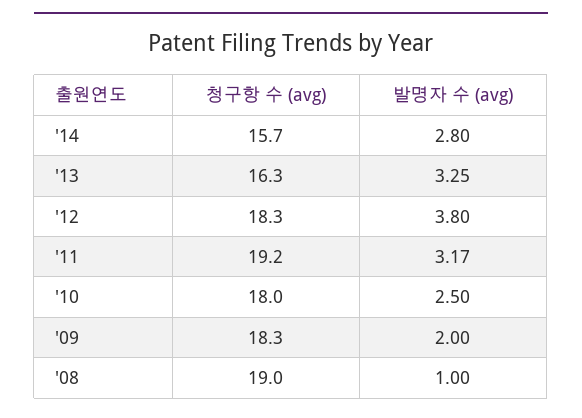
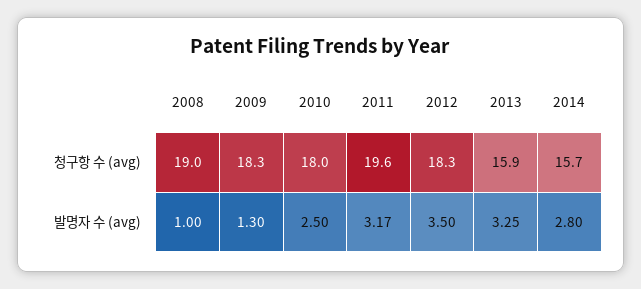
  {
    "청구항 수 (avg)": {
      "'14": 15.7,
-     "'13": 16.3,
+     "'13": 15.9,
      "'12": 18.3,
-     "'11": 19.2,
+     "'11": 19.6,
      "'10": 18,
      "'09": 18.3,
      "'08": 19
    },
    "발명자 수 (avg)": {
      "'14": 2.8,
      "'13": 3.25,
-     "'12": 3.8,
+     "'12": 3.5,
      "'11": 3.17,
      "'10": 2.5,
-     "'09": 2,
+     "'09": 1.3,
      "'08": 1
    }
  }

